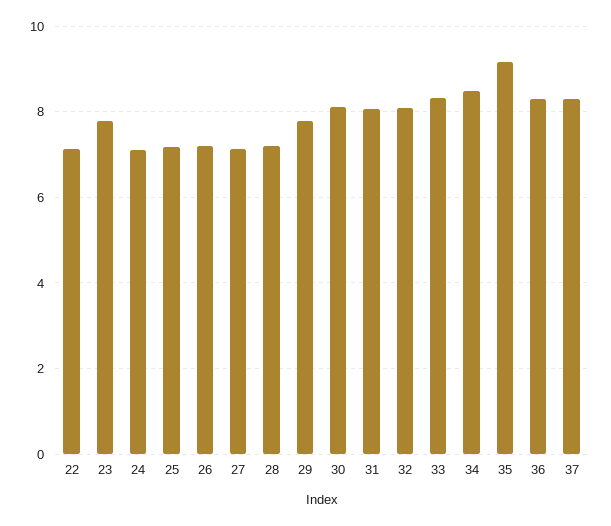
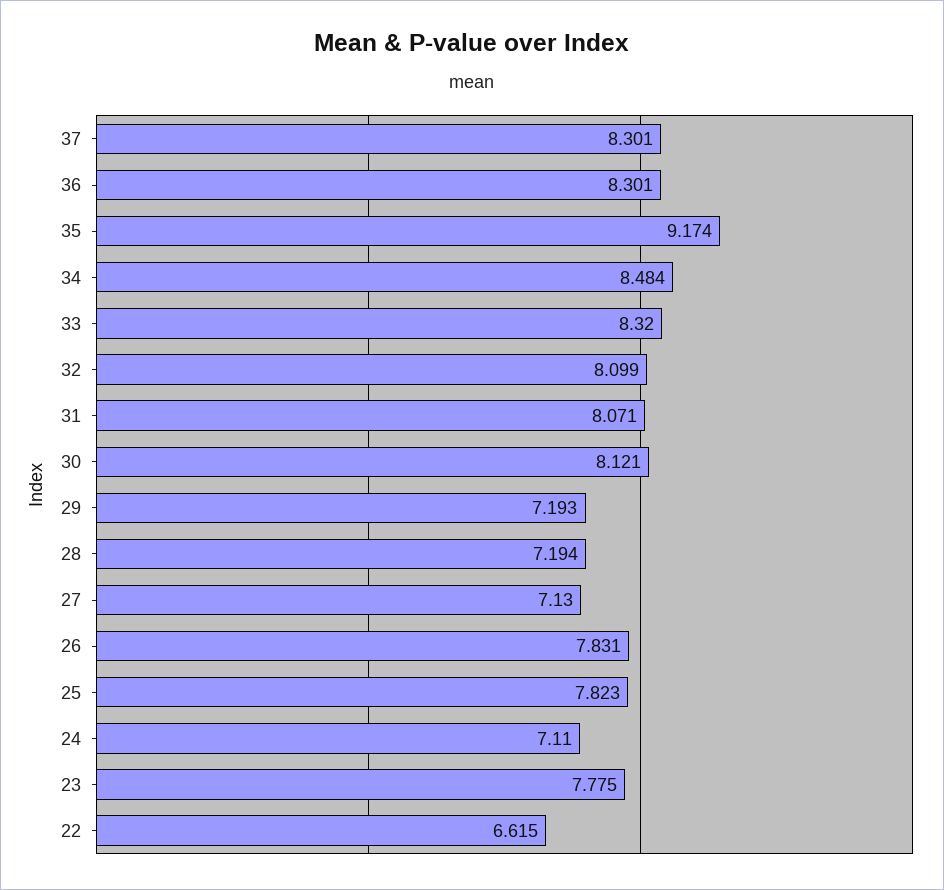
  {
-   "22": 7.2,
+   "22": 6.615,
    "23": 7.775,
    "24": 7.11,
-   "25": 7.2,
+   "25": 7.823,
-   "26": 7.2,
+   "26": 7.831,
    "27": 7.13,
    "28": 7.194,
-   "29": 7.8,
+   "29": 7.193,
    "30": 8.121,
    "31": 8.071,
    "32": 8.099,
    "33": 8.32,
    "34": 8.484,
    "35": 9.174,
    "36": 8.301,
    "37": 8.301
  }

